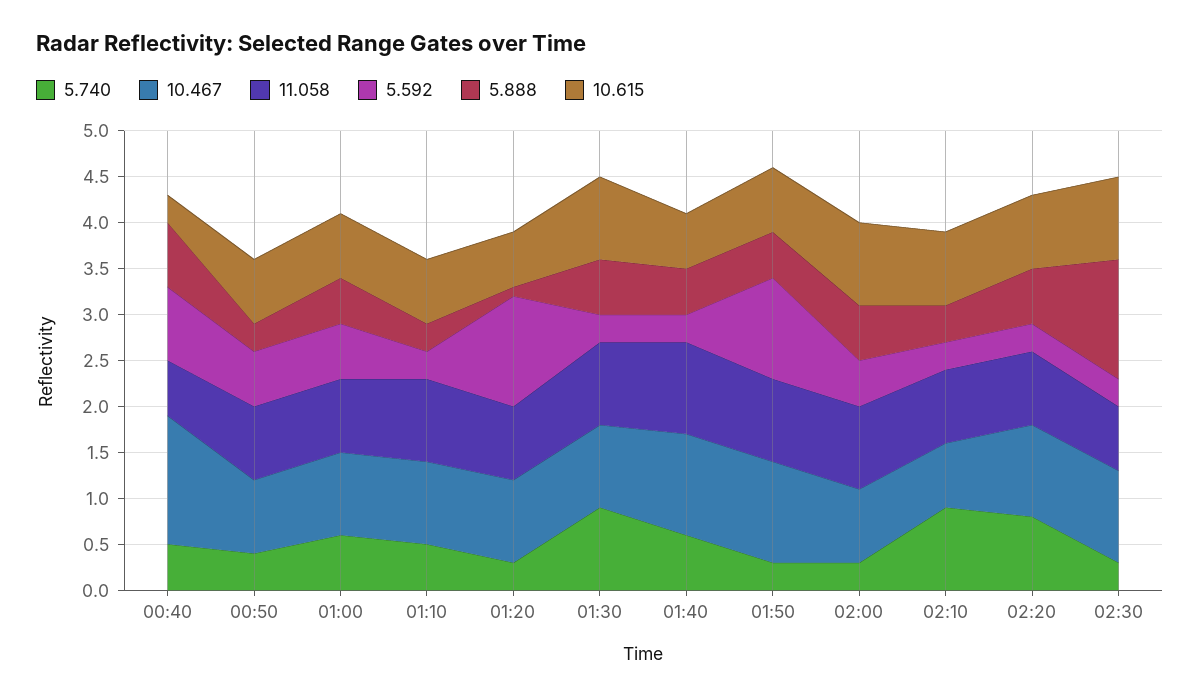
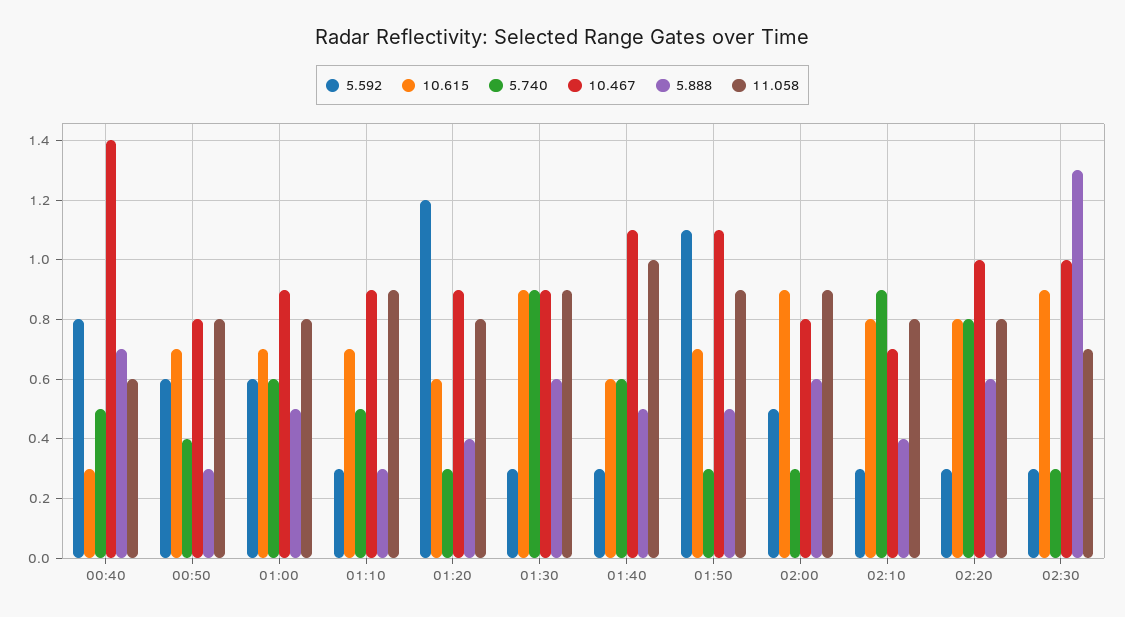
  {
    "5.740": {
      "00:40": 0.5,
      "00:50": 0.4,
      "01:00": 0.6,
      "01:10": 0.5,
      "01:20": 0.3,
      "01:30": 0.9,
      "01:40": 0.6,
      "01:50": 0.3,
      "02:00": 0.3,
      "02:10": 0.9,
      "02:20": 0.8,
      "02:30": 0.3
    },
    "10.467": {
      "00:40": 1.4,
      "00:50": 0.8,
      "01:00": 0.9,
      "01:10": 0.9,
      "01:20": 0.9,
      "01:30": 0.9,
      "01:40": 1.1,
      "01:50": 1.1,
      "02:00": 0.8,
      "02:10": 0.7,
      "02:20": 1,
      "02:30": 1
    },
    "11.058": {
      "00:40": 0.6,
      "00:50": 0.8,
      "01:00": 0.8,
      "01:10": 0.9,
      "01:20": 0.8,
      "01:30": 0.9,
      "01:40": 1,
      "01:50": 0.9,
      "02:00": 0.9,
      "02:10": 0.8,
      "02:20": 0.8,
      "02:30": 0.7
    },
    "5.592": {
      "00:40": 0.8,
      "00:50": 0.6,
      "01:00": 0.6,
      "01:10": 0.3,
      "01:20": 1.2,
      "01:30": 0.3,
      "01:40": 0.3,
      "01:50": 1.1,
      "02:00": 0.5,
      "02:10": 0.3,
      "02:20": 0.3,
      "02:30": 0.3
    },
    "5.888": {
      "00:40": 0.7,
      "00:50": 0.3,
      "01:00": 0.5,
      "01:10": 0.3,
-     "01:20": 0.1,
+     "01:20": 0.4,
      "01:30": 0.6,
      "01:40": 0.5,
      "01:50": 0.5,
      "02:00": 0.6,
      "02:10": 0.4,
      "02:20": 0.6,
      "02:30": 1.3
    },
    "10.615": {
      "00:40": 0.3,
      "00:50": 0.7,
      "01:00": 0.7,
      "01:10": 0.7,
      "01:20": 0.6,
      "01:30": 0.9,
      "01:40": 0.6,
      "01:50": 0.7,
      "02:00": 0.9,
      "02:10": 0.8,
      "02:20": 0.8,
      "02:30": 0.9
    }
  }

